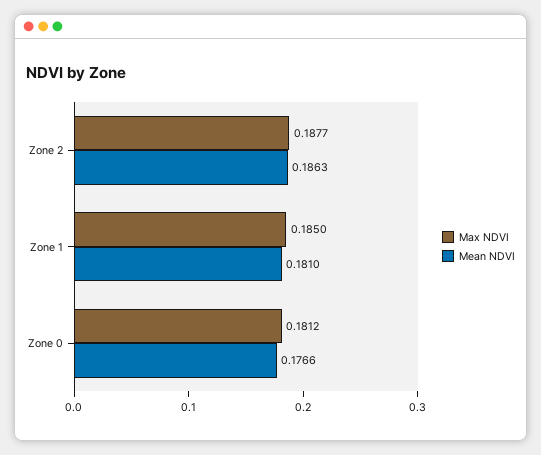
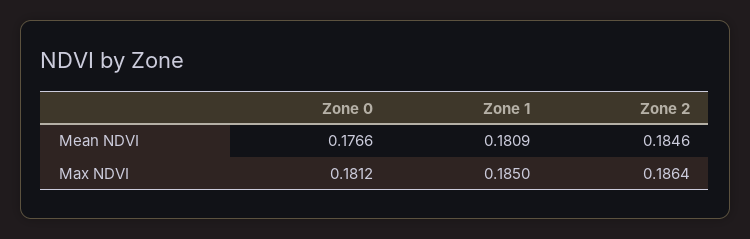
  {
    "Max NDVI": {
-     "Zone 2": 0.1877,
+     "Zone 2": 0.1864,
      "Zone 1": 0.185,
      "Zone 0": 0.1812
    },
    "Mean NDVI": {
-     "Zone 2": 0.1863,
+     "Zone 2": 0.1846,
-     "Zone 1": 0.181,
+     "Zone 1": 0.1809,
      "Zone 0": 0.1766
    }
  }

